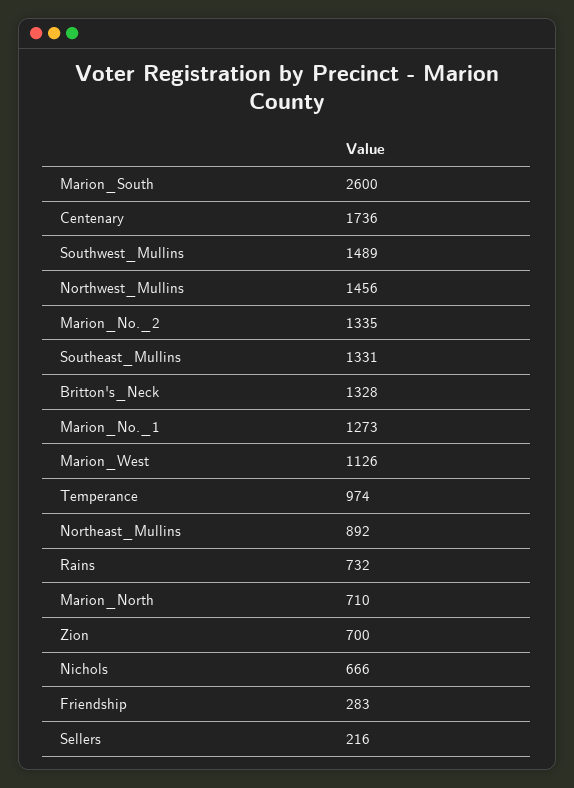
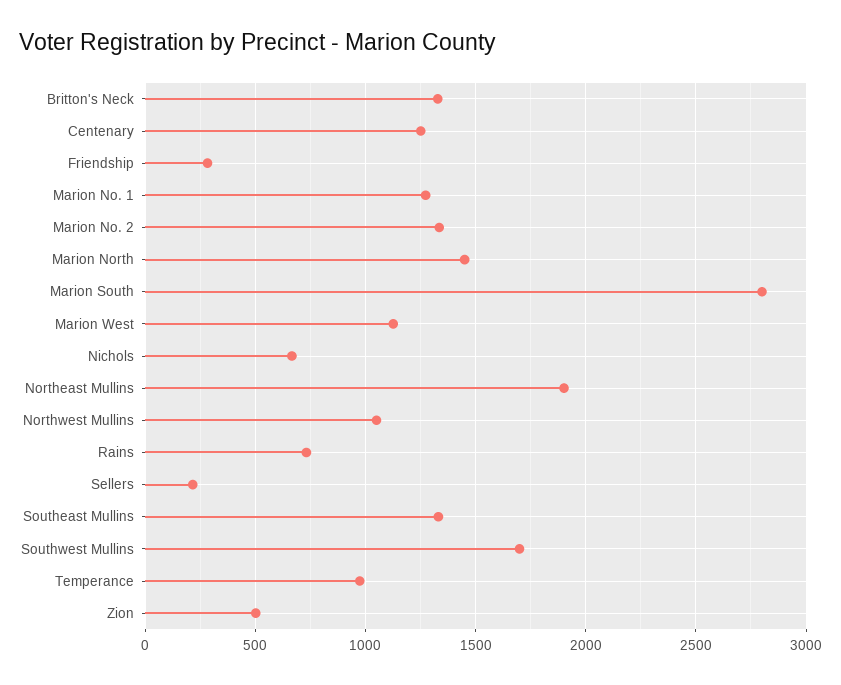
  {
-   "Marion_South": 2600,
+   "Marion_South": 2800,
-   "Centenary": 1736,
+   "Centenary": 1250,
-   "Southwest_Mullins": 1489,
+   "Southwest_Mullins": 1700,
-   "Northwest_Mullins": 1456,
+   "Northwest_Mullins": 1050,
    "Marion_No._2": 1335,
    "Southeast_Mullins": 1331,
    "Britton's_Neck": 1328,
    "Marion_No._1": 1273,
    "Marion_West": 1126,
    "Temperance": 974,
-   "Northeast_Mullins": 892,
+   "Northeast_Mullins": 1900,
    "Rains": 732,
-   "Marion_North": 710,
+   "Marion_North": 1450,
-   "Zion": 700,
+   "Zion": 500,
    "Nichols": 666,
    "Friendship": 283,
    "Sellers": 216
  }

